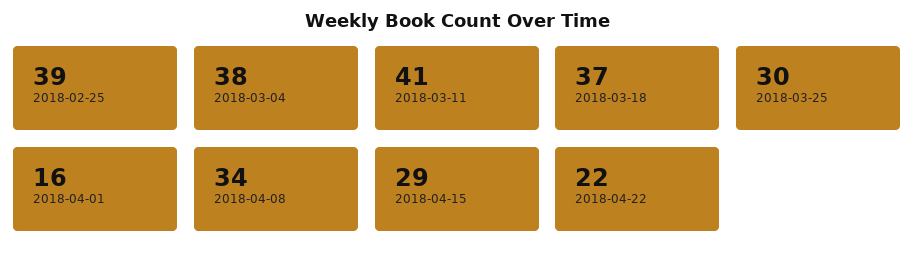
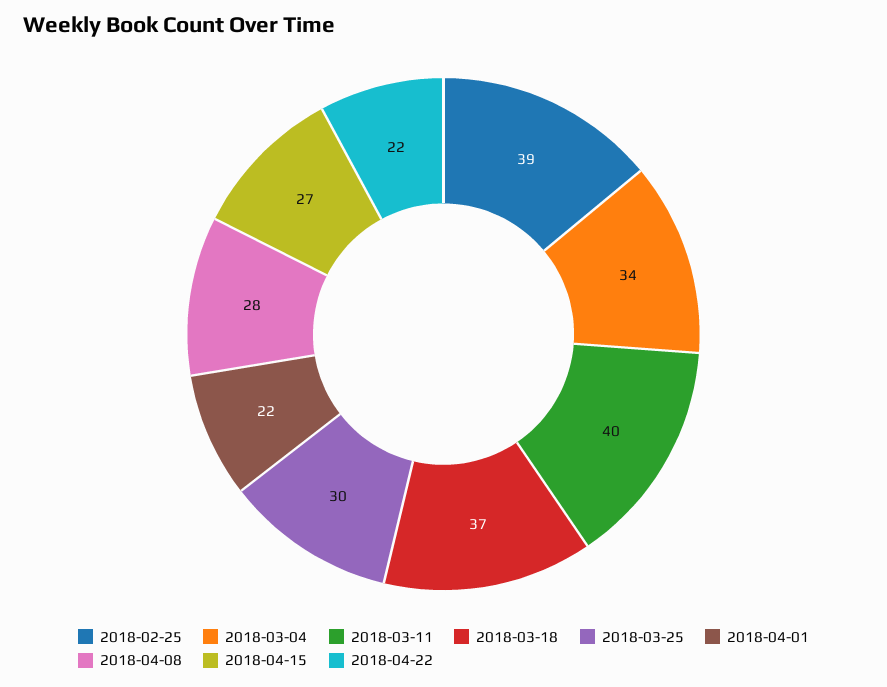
  {
    "2018-02-25": 39,
-   "2018-03-04": 38,
+   "2018-03-04": 34,
-   "2018-03-11": 41,
+   "2018-03-11": 40,
    "2018-03-18": 37,
    "2018-03-25": 30,
-   "2018-04-01": 16,
+   "2018-04-01": 22,
-   "2018-04-08": 34,
+   "2018-04-08": 28,
-   "2018-04-15": 29,
+   "2018-04-15": 27,
    "2018-04-22": 22
  }

